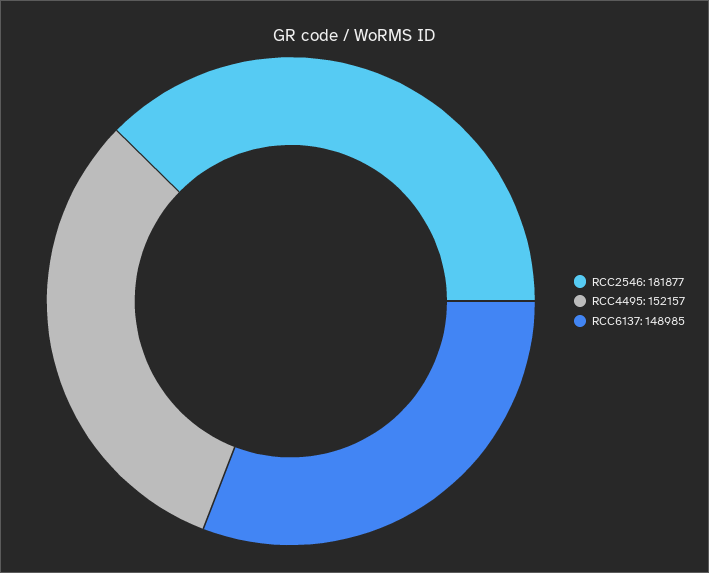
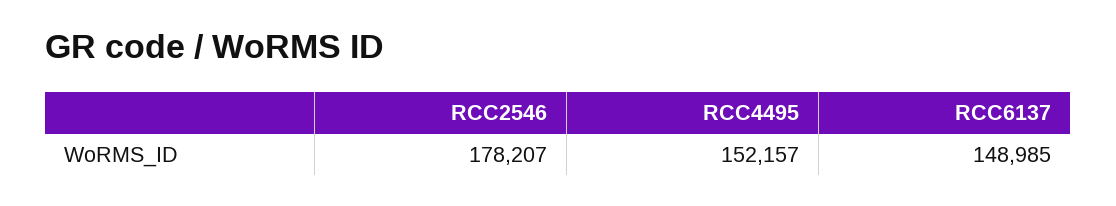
  {
-   "RCC2546": 181877,
+   "RCC2546": 178207,
    "RCC4495": 152157,
    "RCC6137": 148985
  }

